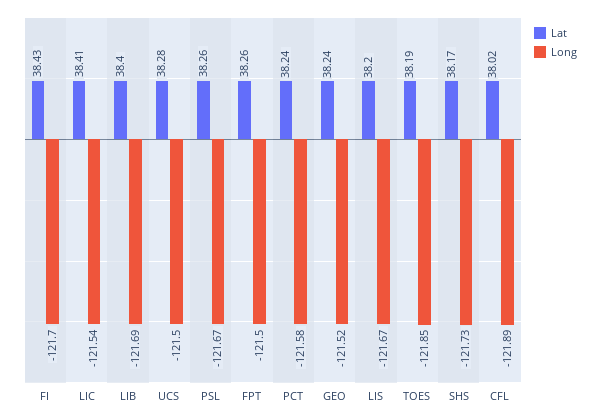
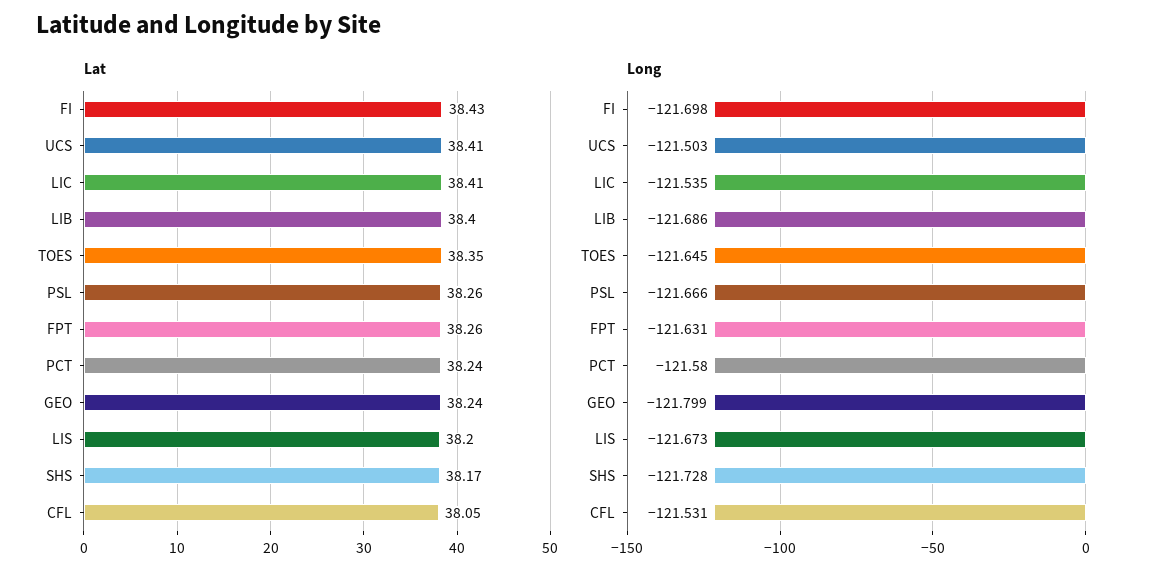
  {
    "Lat": {
      "FI": 38.43,
      "LIC": 38.41,
      "LIB": 38.4,
-     "UCS": 38.28,
+     "UCS": 38.41,
      "PSL": 38.26,
      "FPT": 38.26,
      "PCT": 38.24,
      "GEO": 38.24,
      "LIS": 38.2,
-     "TOES": 38.19,
+     "TOES": 38.35,
      "SHS": 38.17,
-     "CFL": 38.02
+     "CFL": 38.05
    },
    "Long": {
      "FI": -121.698,
      "LIC": -121.535,
      "LIB": -121.686,
      "UCS": -121.503,
      "PSL": -121.666,
-     "FPT": -121.5,
+     "FPT": -121.631,
      "PCT": -121.58,
-     "GEO": -121.52,
+     "GEO": -121.799,
      "LIS": -121.673,
-     "TOES": -121.85,
+     "TOES": -121.645,
      "SHS": -121.728,
-     "CFL": -121.89
+     "CFL": -121.531
    }
  }

